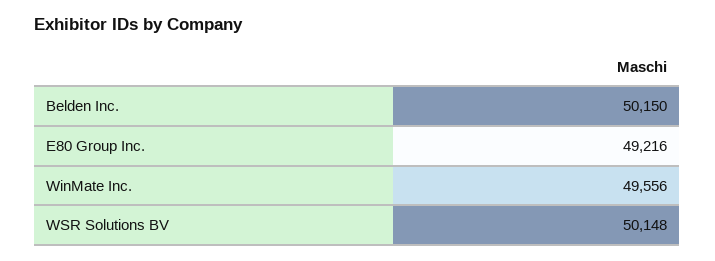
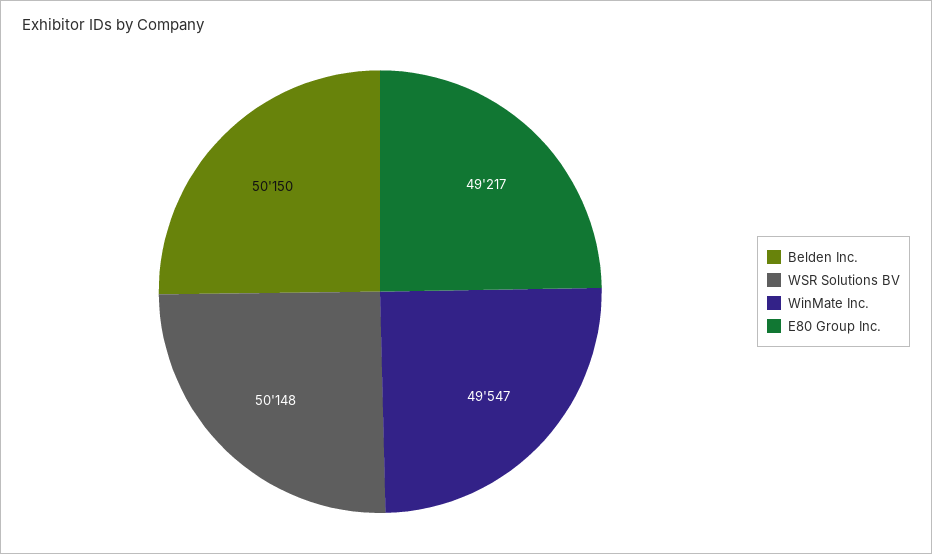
  {
    "Belden Inc.": 50150,
-   "E80 Group Inc.": 49216,
+   "E80 Group Inc.": 49217,
-   "WinMate Inc.": 49556,
+   "WinMate Inc.": 49547,
    "WSR Solutions BV": 50148
  }

